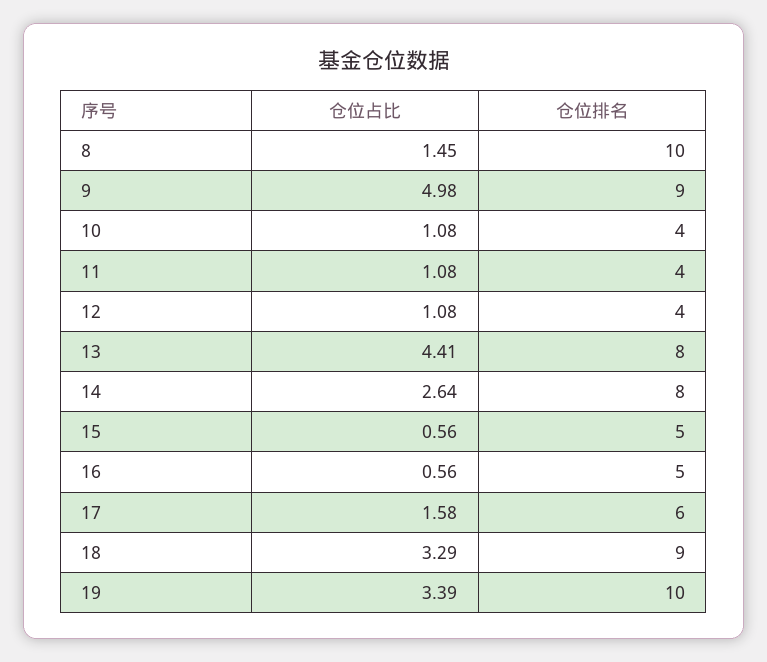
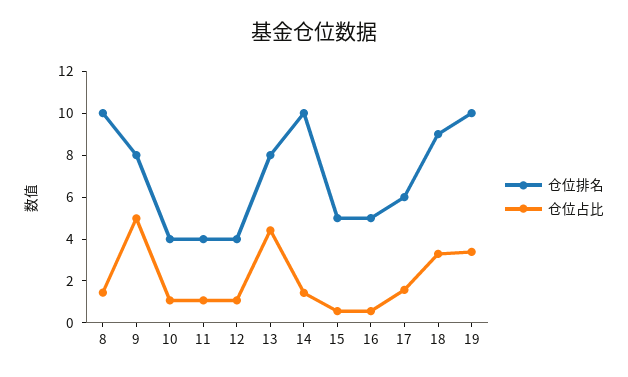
  {
    "仓位占比": {
      "8": 1.45,
      "9": 4.98,
      "10": 1.08,
      "11": 1.08,
      "12": 1.08,
      "13": 4.41,
-     "14": 2.64,
+     "14": 1.5,
      "15": 0.56,
      "16": 0.56,
      "17": 1.58,
      "18": 3.29,
      "19": 3.39
    },
    "仓位排名": {
      "8": 10,
-     "9": 9,
+     "9": 8,
      "10": 4,
      "11": 4,
      "12": 4,
      "13": 8,
-     "14": 8,
+     "14": 10,
      "15": 5,
      "16": 5,
      "17": 6,
      "18": 9,
      "19": 10
    }
  }

